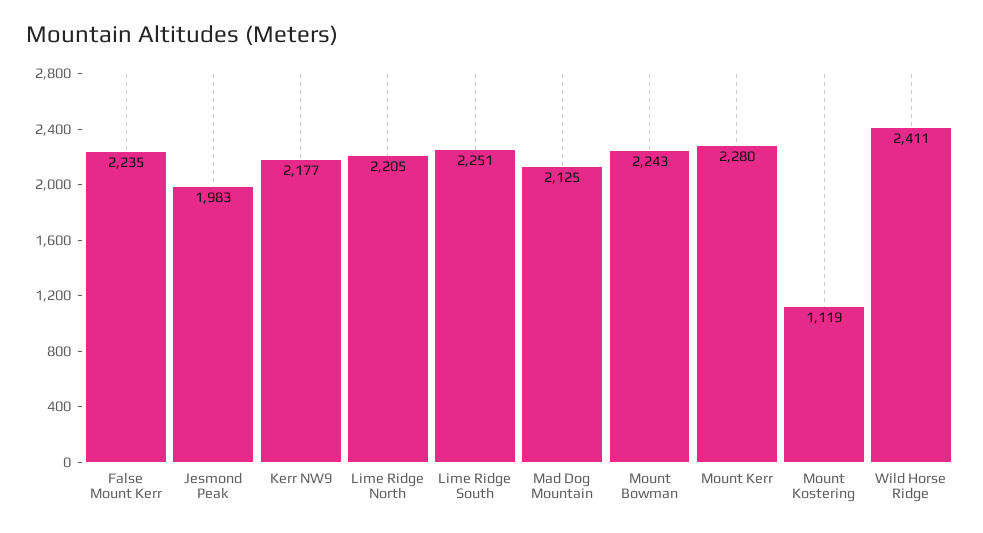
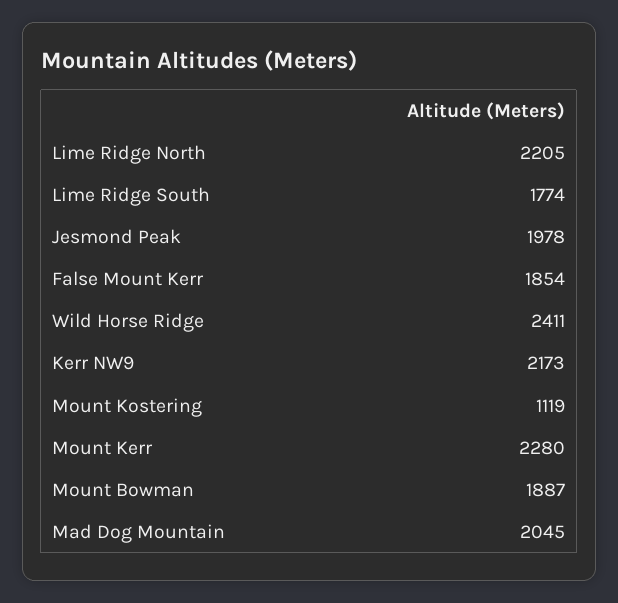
  {
-   "False Mount Kerr": 2235,
+   "False Mount Kerr": 1854,
-   "Jesmond Peak": 1983,
+   "Jesmond Peak": 1978,
-   "Kerr NW9": 2177,
+   "Kerr NW9": 2173,
    "Lime Ridge North": 2205,
-   "Lime Ridge South": 2251,
+   "Lime Ridge South": 1774,
-   "Mad Dog Mountain": 2125,
+   "Mad Dog Mountain": 2045,
-   "Mount Bowman": 2243,
+   "Mount Bowman": 1887,
    "Mount Kerr": 2280,
    "Mount Kostering": 1119,
    "Wild Horse Ridge": 2411
  }

